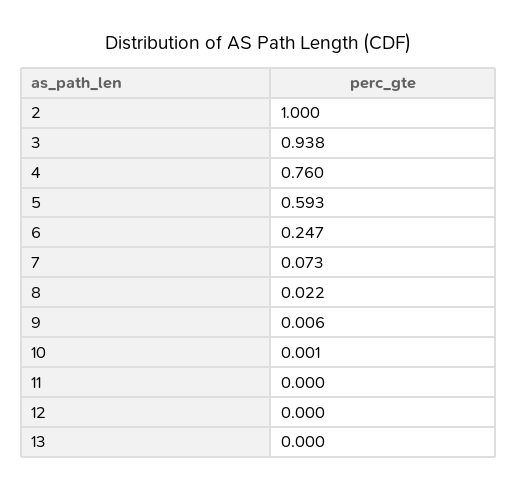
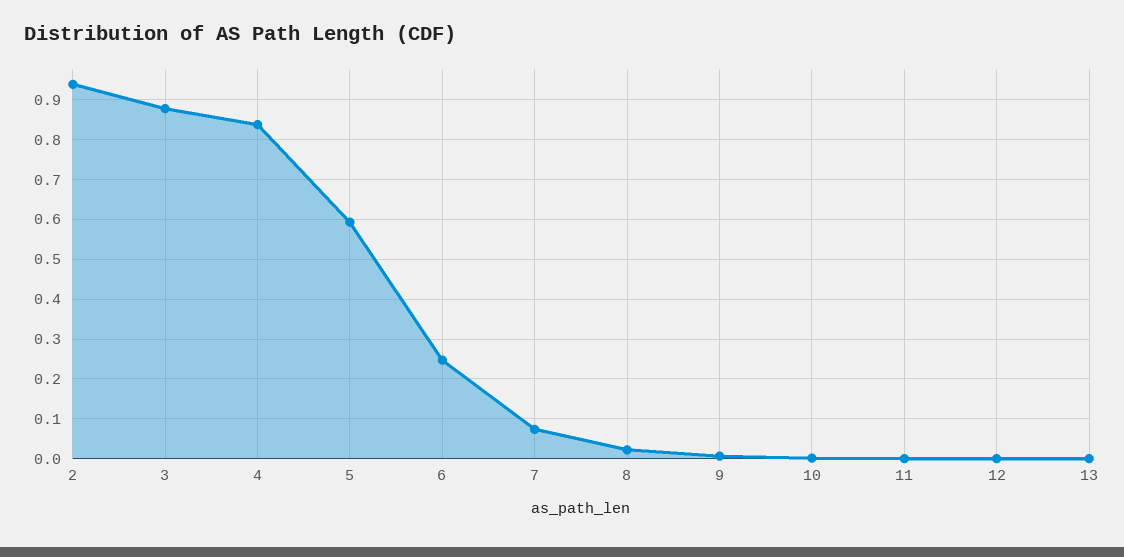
  {
-   "2": 1,
+   "2": 0.94,
-   "3": 0.938,
+   "3": 0.88,
-   "4": 0.76,
+   "4": 0.84,
    "5": 0.593,
    "6": 0.247,
    "7": 0.073,
    "8": 0.022,
    "9": 0.006,
    "10": 0.001,
    "11": 0,
    "12": 0,
    "13": 0
  }

